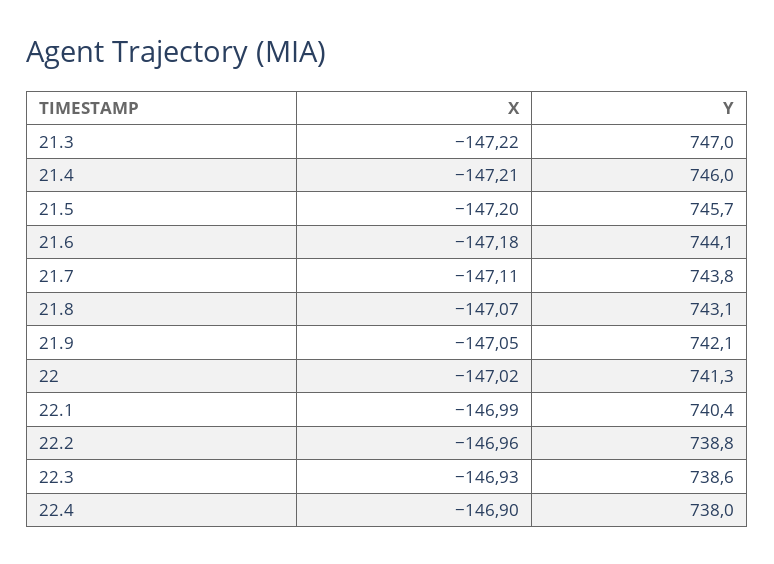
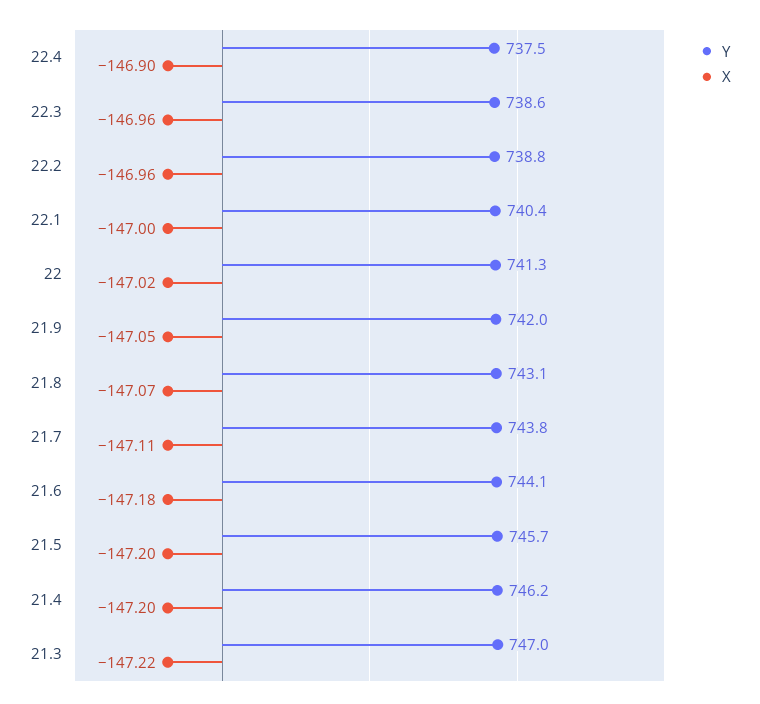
  {
    "X": {
      "21.3": -147.22,
-     "21.4": -147.21,
+     "21.4": -147.2,
      "21.5": -147.2,
      "21.6": -147.18,
      "21.7": -147.11,
      "21.8": -147.07,
      "21.9": -147.05,
      "22": -147.02,
-     "22.1": -146.99,
+     "22.1": -147,
      "22.2": -146.96,
-     "22.3": -146.93,
+     "22.3": -146.96,
      "22.4": -146.9
    },
    "Y": {
      "21.3": 747,
-     "21.4": 746,
+     "21.4": 746.2,
      "21.5": 745.7,
      "21.6": 744.1,
      "21.7": 743.8,
      "21.8": 743.1,
-     "21.9": 742.1,
+     "21.9": 742,
      "22": 741.3,
      "22.1": 740.4,
      "22.2": 738.8,
      "22.3": 738.6,
-     "22.4": 738
+     "22.4": 737.5
    }
  }

